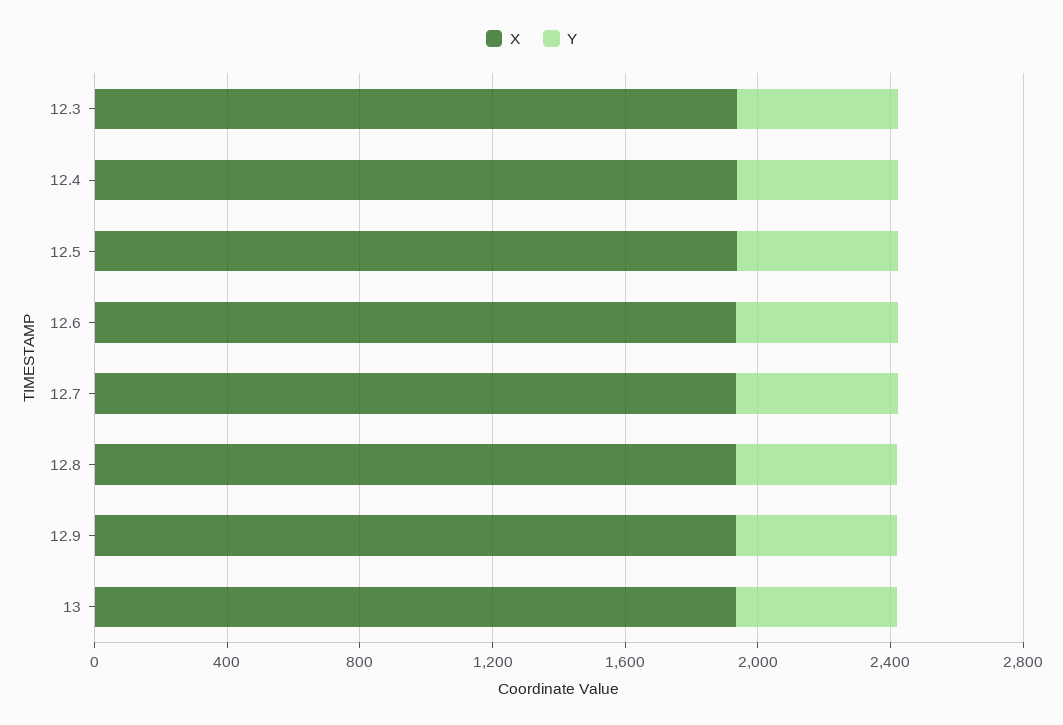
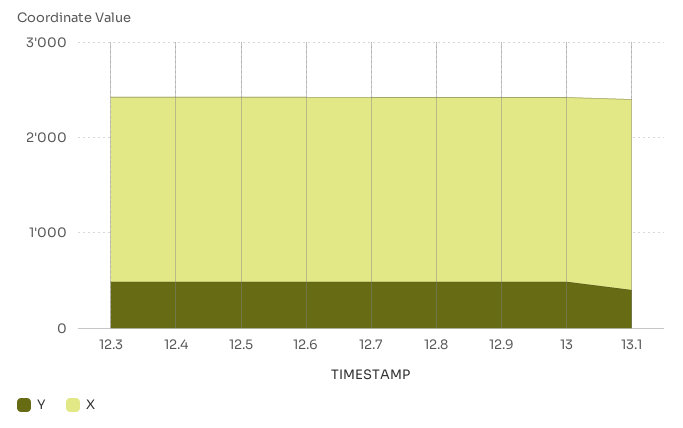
  {
    "X": {
      "12.3": 1900,
      "12.4": 1900,
      "12.5": 1900,
      "12.6": 1900,
      "12.7": 1900,
      "12.8": 1900,
      "12.9": 1900,
-     "13": 1900
+     "13": 1900,
+     "13.1": 2000
    },
    "Y": {
      "12.3": 500,
      "12.4": 500,
      "12.5": 500,
      "12.6": 500,
      "12.7": 500,
      "12.8": 500,
      "12.9": 500,
-     "13": 500
+     "13": 500,
+     "13.1": 400
    }
  }

